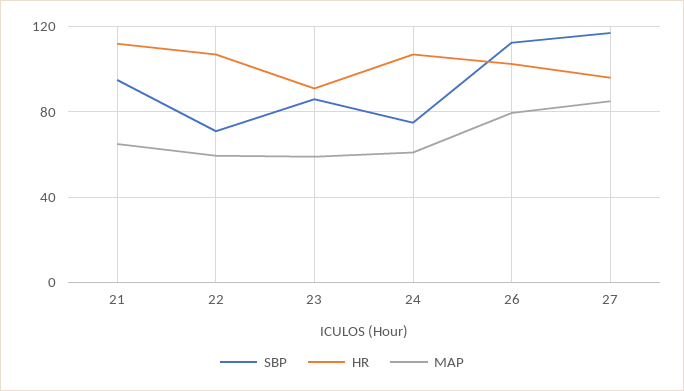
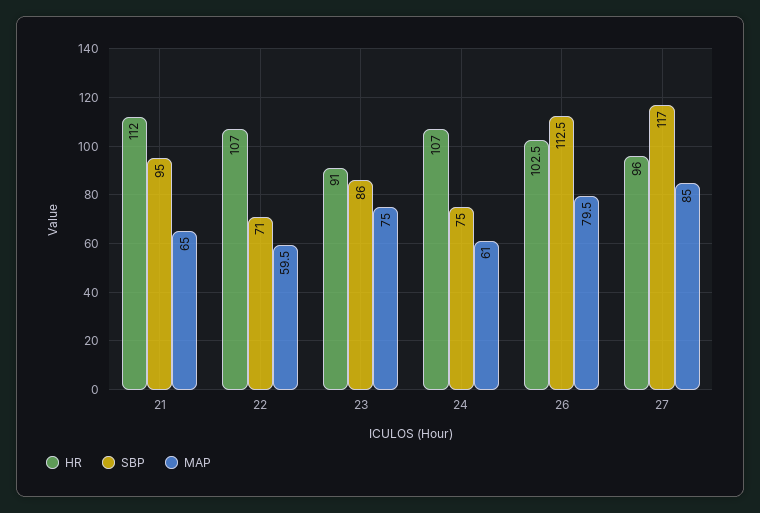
  {
    "SBP": {
      "21": 95,
      "22": 71,
      "23": 86,
      "24": 75,
      "26": 112.5,
      "27": 117
    },
    "HR": {
      "21": 112,
      "22": 107,
      "23": 91,
      "24": 107,
      "26": 102.5,
      "27": 96
    },
    "MAP": {
      "21": 65,
      "22": 59.5,
-     "23": 60,
+     "23": 75,
      "24": 61,
      "26": 79.5,
      "27": 85
    }
  }

